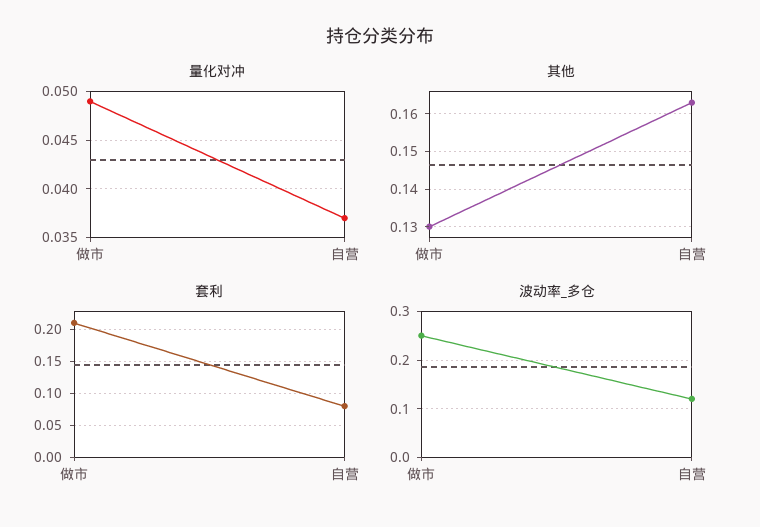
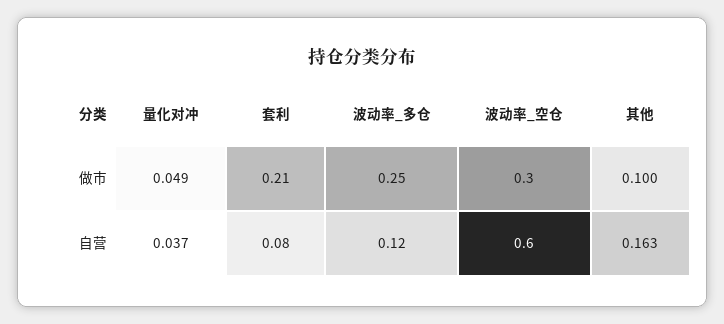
  {
    "量化对冲": {
      "做市": 0.049,
      "自营": 0.037
    },
    "其他": {
-     "做市": 0.13,
+     "做市": 0.1,
      "自营": 0.163
    },
    "套利": {
      "做市": 0.21,
      "自营": 0.08
    },
    "波动率_多仓": {
      "做市": 0.25,
      "自营": 0.12
-   }
+   },
+   "波动率_空仓": {
+     "做市": 0.3,
+     "自营": 0.6
+   }
  }

